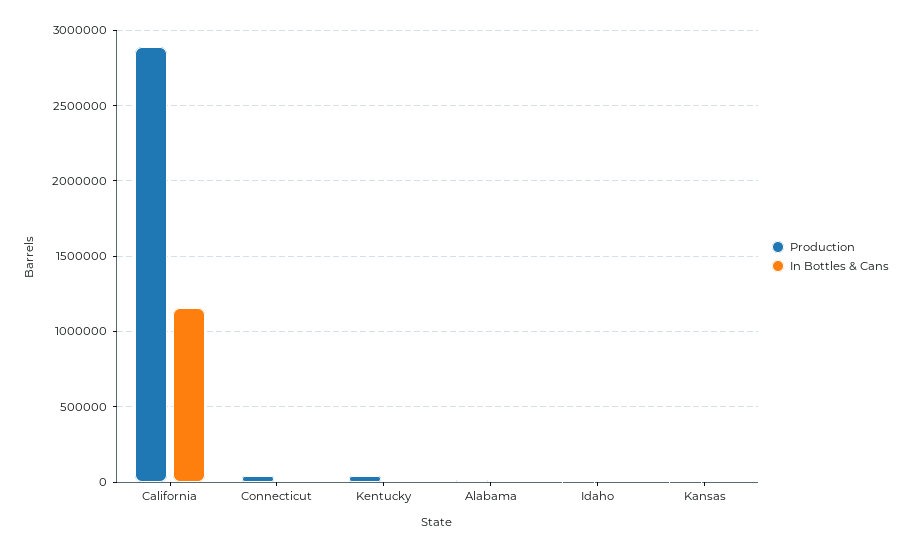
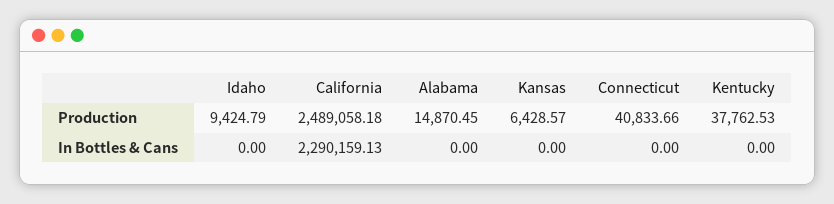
  {
    "Production": {
-     "California": 2900000,
+     "California": 2489058.18,
      "Connecticut": 40833.66,
      "Kentucky": 37762.53,
      "Alabama": 14870.45,
      "Idaho": 9424.79,
      "Kansas": 6428.57
    },
    "In Bottles & Cans": {
-     "California": 1150000,
+     "California": 2290159.13,
      "Connecticut": 0,
      "Kentucky": 0,
      "Alabama": 0,
      "Idaho": 0,
      "Kansas": 0
    }
  }

